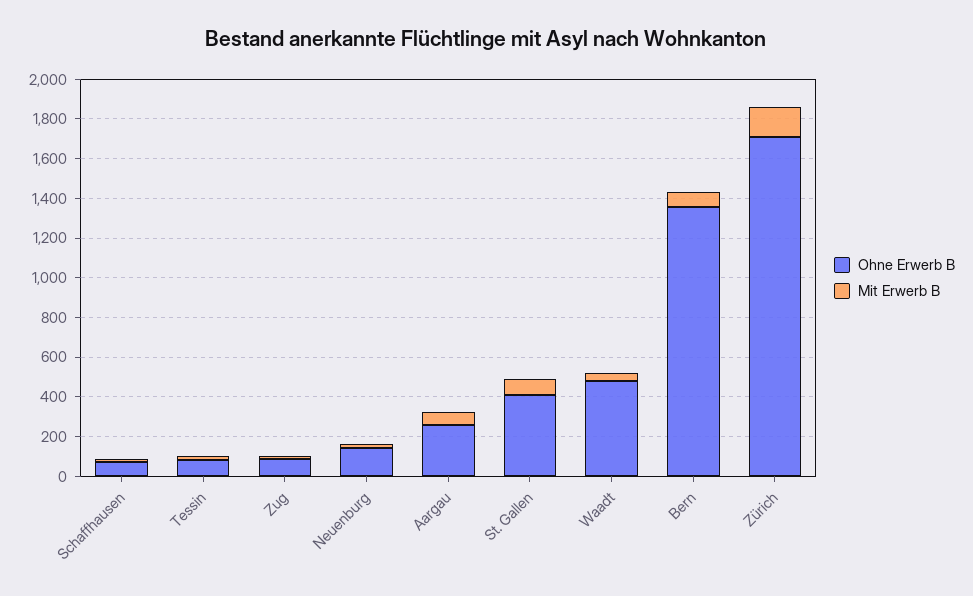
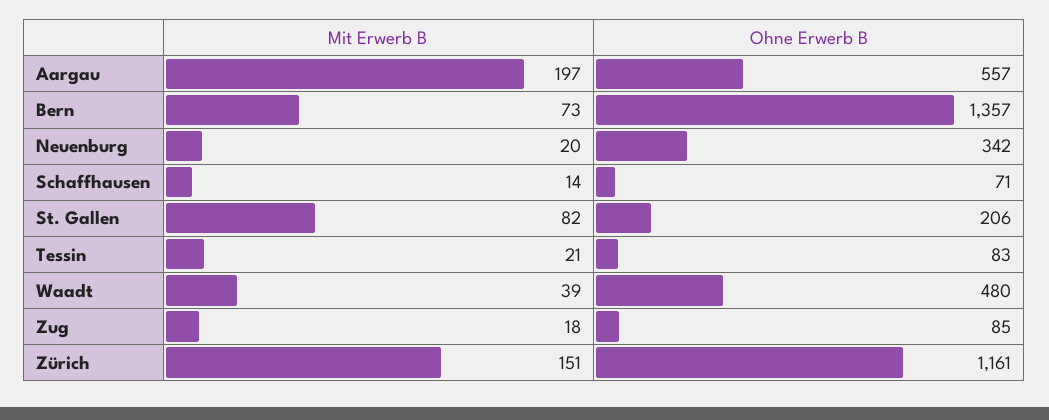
  {
    "Ohne Erwerb B": {
      "Schaffhausen": 71,
      "Tessin": 83,
      "Zug": 85,
-     "Neuenburg": 150,
+     "Neuenburg": 342,
-     "Aargau": 250,
+     "Aargau": 557,
-     "St. Gallen": 400,
+     "St. Gallen": 206,
      "Waadt": 480,
      "Bern": 1357,
-     "Zürich": 1700
+     "Zürich": 1161
    },
    "Mit Erwerb B": {
      "Schaffhausen": 14,
      "Tessin": 21,
      "Zug": 18,
      "Neuenburg": 20,
-     "Aargau": 50,
+     "Aargau": 197,
      "St. Gallen": 82,
      "Waadt": 39,
      "Bern": 73,
      "Zürich": 151
    }
  }

